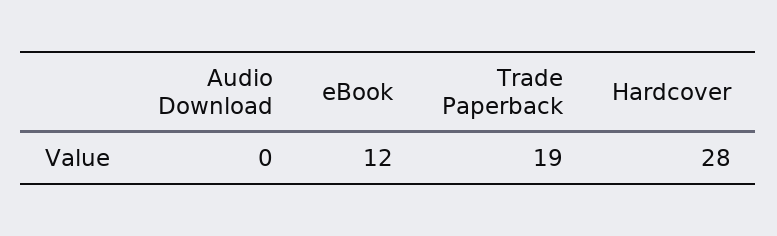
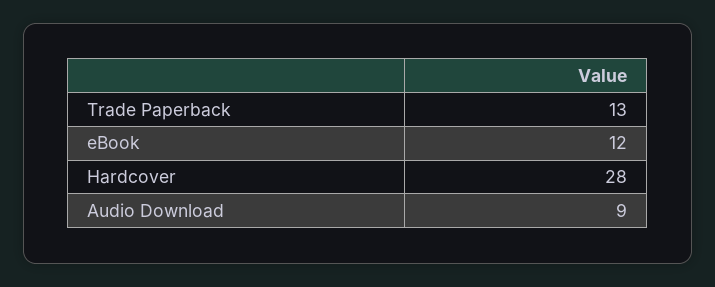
  {
-   "Audio Download": 0,
+   "Audio Download": 9,
    "eBook": 12,
-   "Trade Paperback": 19,
+   "Trade Paperback": 13,
    "Hardcover": 28
  }

